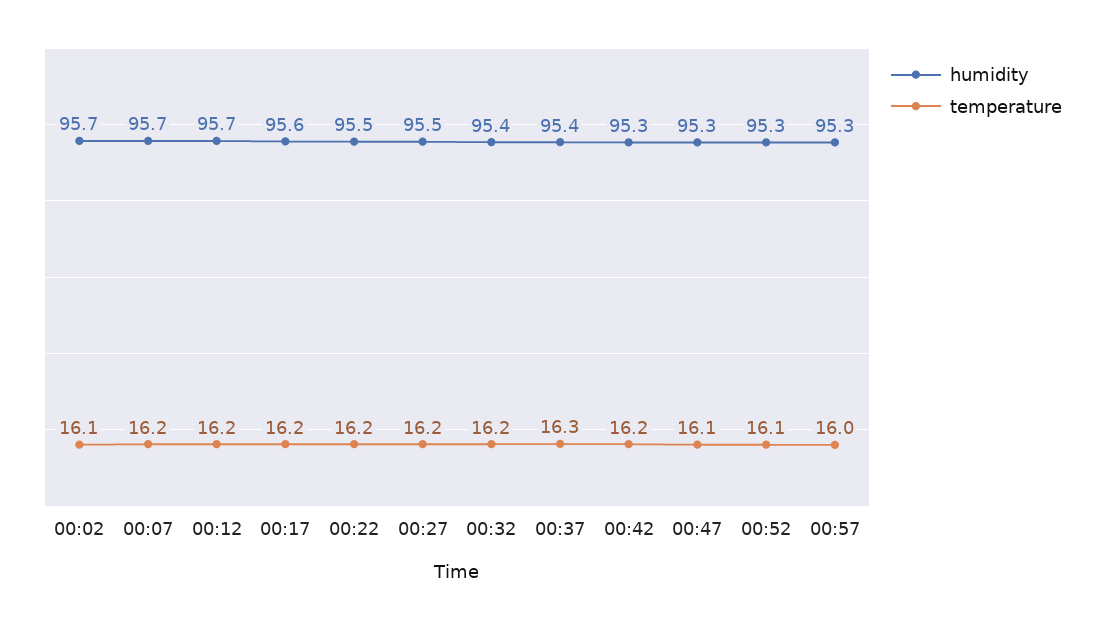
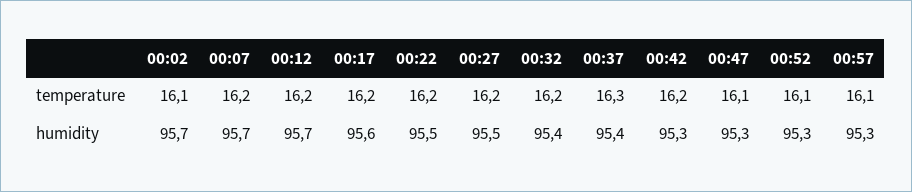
  {
    "humidity": {
      "00:02": 95.7,
      "00:07": 95.7,
      "00:12": 95.7,
      "00:17": 95.6,
      "00:22": 95.5,
      "00:27": 95.5,
      "00:32": 95.4,
      "00:37": 95.4,
      "00:42": 95.3,
      "00:47": 95.3,
      "00:52": 95.3,
      "00:57": 95.3
    },
    "temperature": {
      "00:02": 16.1,
      "00:07": 16.2,
      "00:12": 16.2,
      "00:17": 16.2,
      "00:22": 16.2,
      "00:27": 16.2,
      "00:32": 16.2,
      "00:37": 16.3,
      "00:42": 16.2,
      "00:47": 16.1,
      "00:52": 16.1,
-     "00:57": 16
+     "00:57": 16.1
    }
  }

